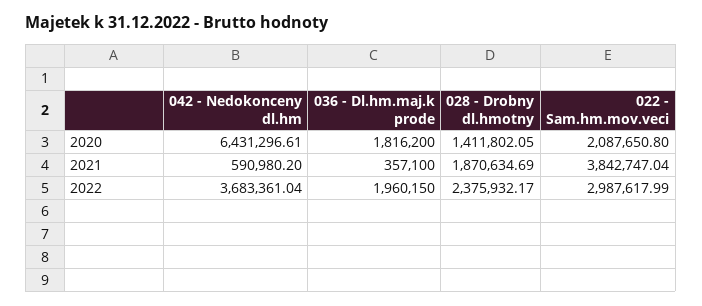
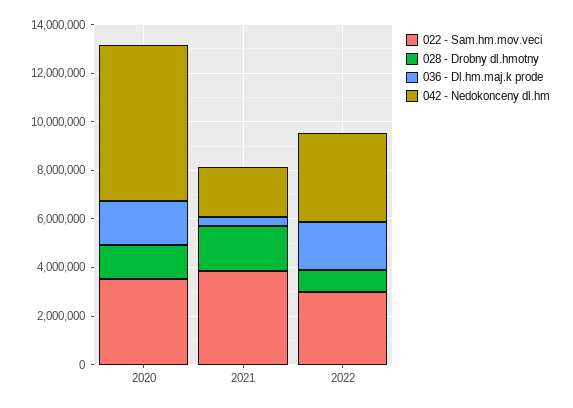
  {
    "042 - Nedokonceny dl.hm": {
      "2020": 6431296.61,
-     "2021": 590980.2,
+     "2021": 2000000,
      "2022": 3683361.04
    },
    "036 - Dl.hm.maj.k prode": {
      "2020": 1816200,
      "2021": 357100,
      "2022": 1960150
    },
    "028 - Drobny dl.hmotny": {
      "2020": 1411802.05,
      "2021": 1870634.69,
-     "2022": 2375932.17
+     "2022": 1000000
    },
    "022 - Sam.hm.mov.veci": {
-     "2020": 2087650.8,
+     "2020": 3500000,
      "2021": 3842747.04,
      "2022": 2987617.99
    }
  }

